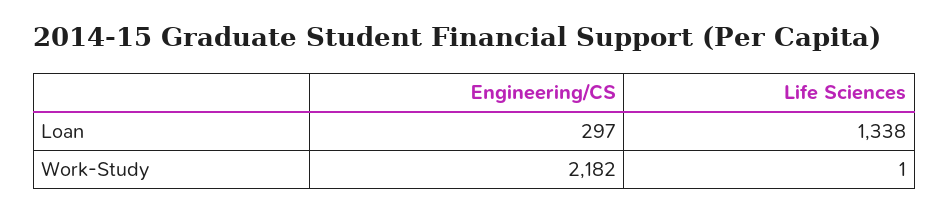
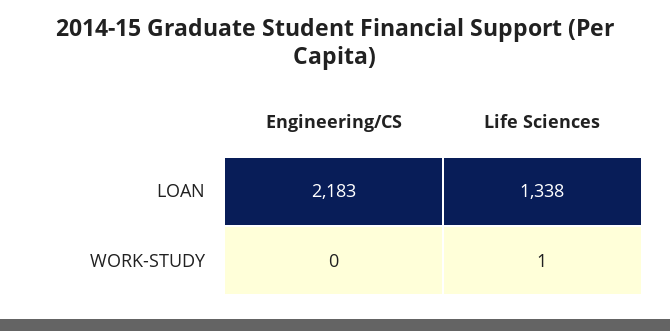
  {
    "Engineering/CS": {
-     "Loan": 297,
+     "Loan": 2183,
-     "Work-Study": 2182
+     "Work-Study": 0
    },
    "Life Sciences": {
      "Loan": 1338,
      "Work-Study": 1
    }
  }

